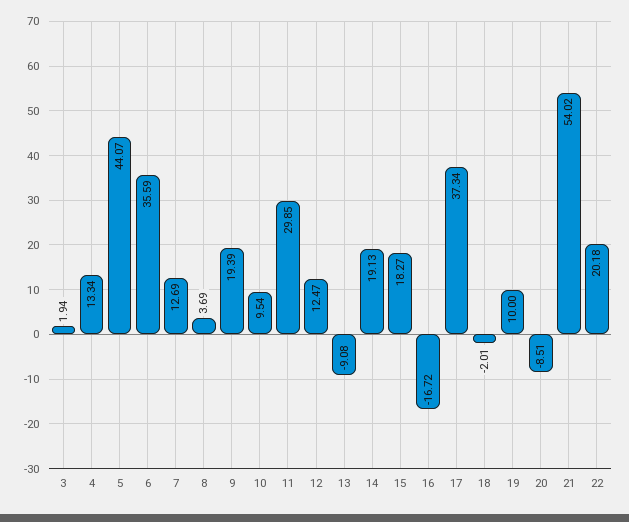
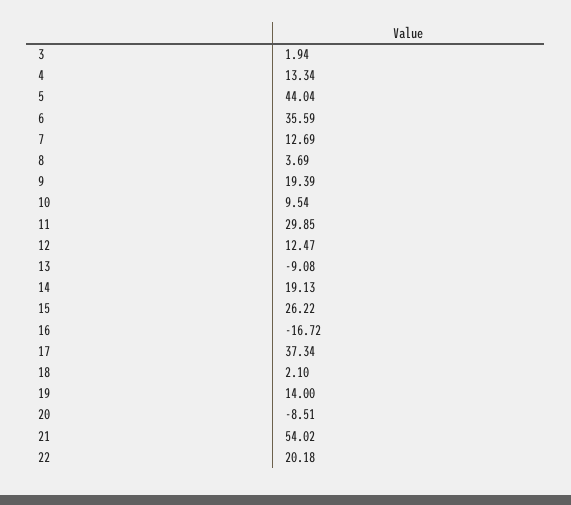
  {
    "3": 1.94,
    "4": 13.34,
-   "5": 44.07,
+   "5": 44.04,
    "6": 35.59,
    "7": 12.69,
    "8": 3.69,
    "9": 19.39,
    "10": 9.54,
    "11": 29.85,
    "12": 12.47,
    "13": -9.08,
    "14": 19.13,
-   "15": 18.27,
+   "15": 26.22,
    "16": -16.72,
    "17": 37.34,
-   "18": -2.01,
+   "18": 2.1,
-   "19": 10,
+   "19": 14,
    "20": -8.51,
    "21": 54.02,
    "22": 20.18
  }

